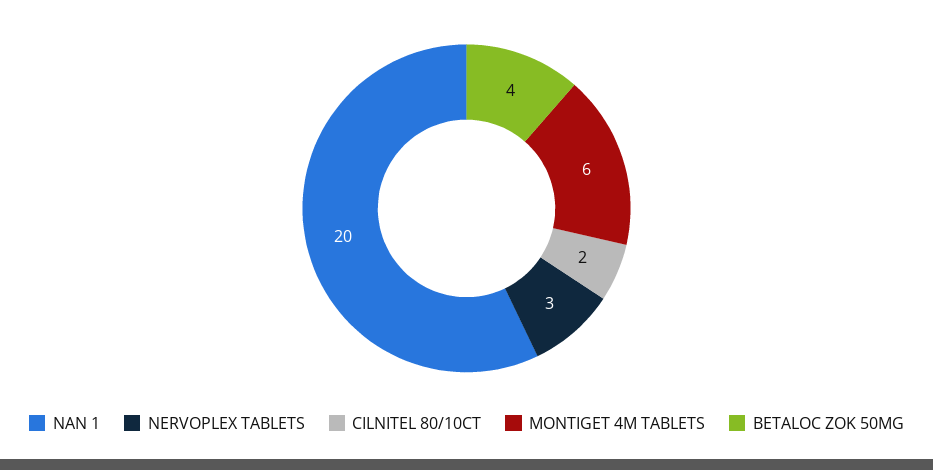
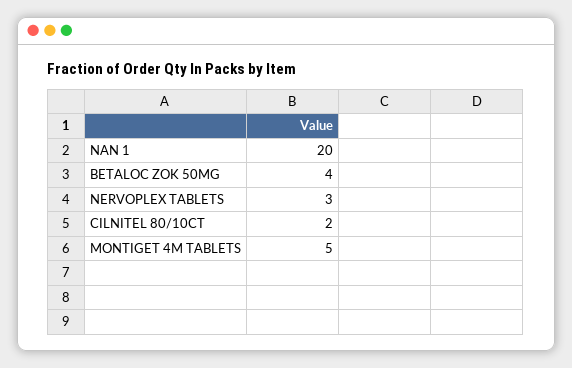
  {
    "NAN 1": 20,
    "NERVOPLEX TABLETS": 3,
    "CILNITEL 80/10CT": 2,
-   "MONTIGET 4M TABLETS": 6,
+   "MONTIGET 4M TABLETS": 5,
    "BETALOC ZOK 50MG": 4
  }

